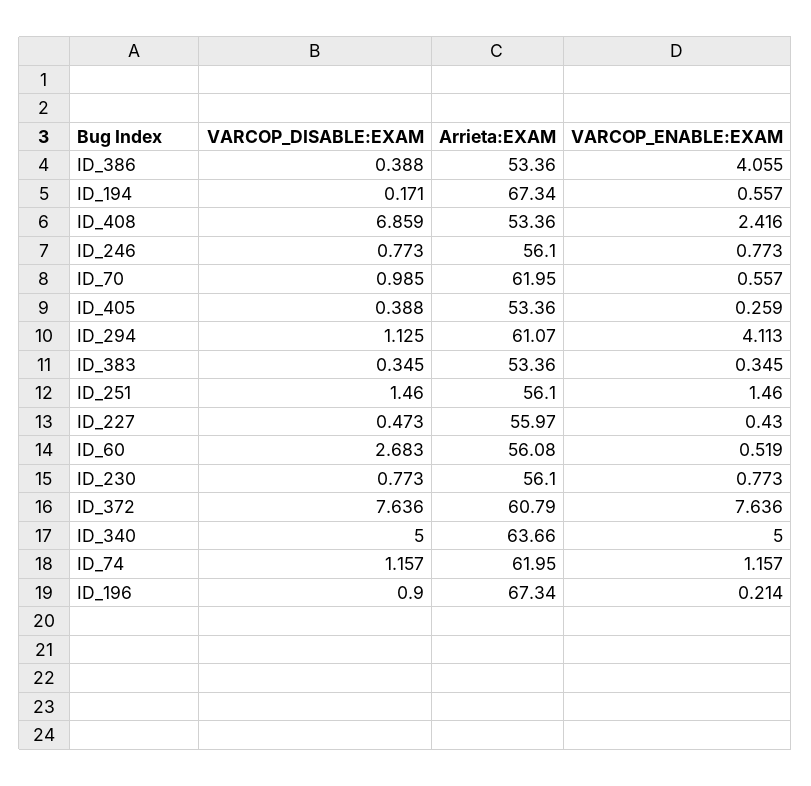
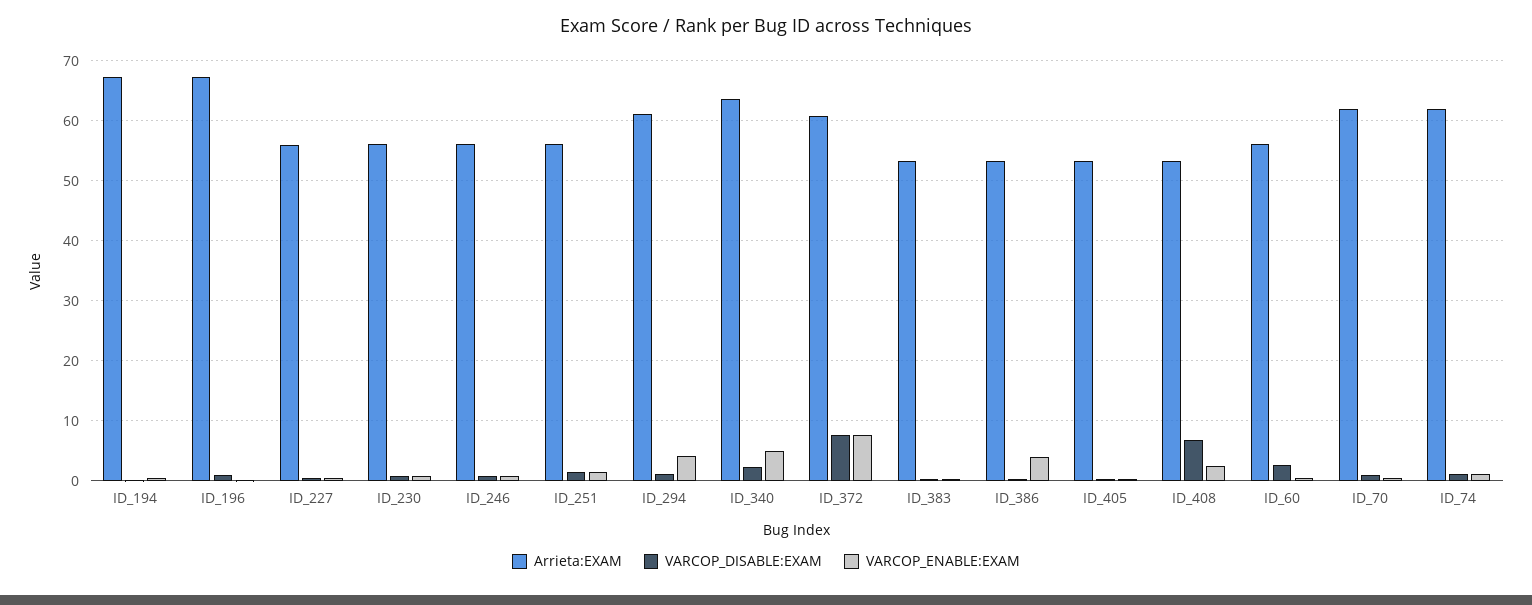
  {
    "VARCOP_DISABLE:EXAM": {
      "ID_386": 0.388,
      "ID_194": 0.171,
      "ID_408": 6.859,
      "ID_246": 0.773,
      "ID_70": 0.985,
      "ID_405": 0.388,
      "ID_294": 1.125,
      "ID_383": 0.345,
      "ID_251": 1.46,
      "ID_227": 0.473,
      "ID_60": 2.683,
      "ID_230": 0.773,
      "ID_372": 7.636,
-     "ID_340": 5,
+     "ID_340": 2,
      "ID_74": 1.157,
      "ID_196": 0.9
    },
    "Arrieta:EXAM": {
      "ID_386": 53.36,
      "ID_194": 67.34,
      "ID_408": 53.36,
      "ID_246": 56.1,
      "ID_70": 61.95,
      "ID_405": 53.36,
      "ID_294": 61.07,
      "ID_383": 53.36,
      "ID_251": 56.1,
      "ID_227": 55.97,
      "ID_60": 56.08,
      "ID_230": 56.1,
      "ID_372": 60.79,
      "ID_340": 63.66,
      "ID_74": 61.95,
      "ID_196": 67.34
    },
    "VARCOP_ENABLE:EXAM": {
      "ID_386": 4.055,
      "ID_194": 0.557,
      "ID_408": 2.416,
      "ID_246": 0.773,
      "ID_70": 0.557,
      "ID_405": 0.259,
      "ID_294": 4.113,
      "ID_383": 0.345,
      "ID_251": 1.46,
      "ID_227": 0.43,
      "ID_60": 0.519,
      "ID_230": 0.773,
      "ID_372": 7.636,
      "ID_340": 5,
      "ID_74": 1.157,
      "ID_196": 0.214
    }
  }

